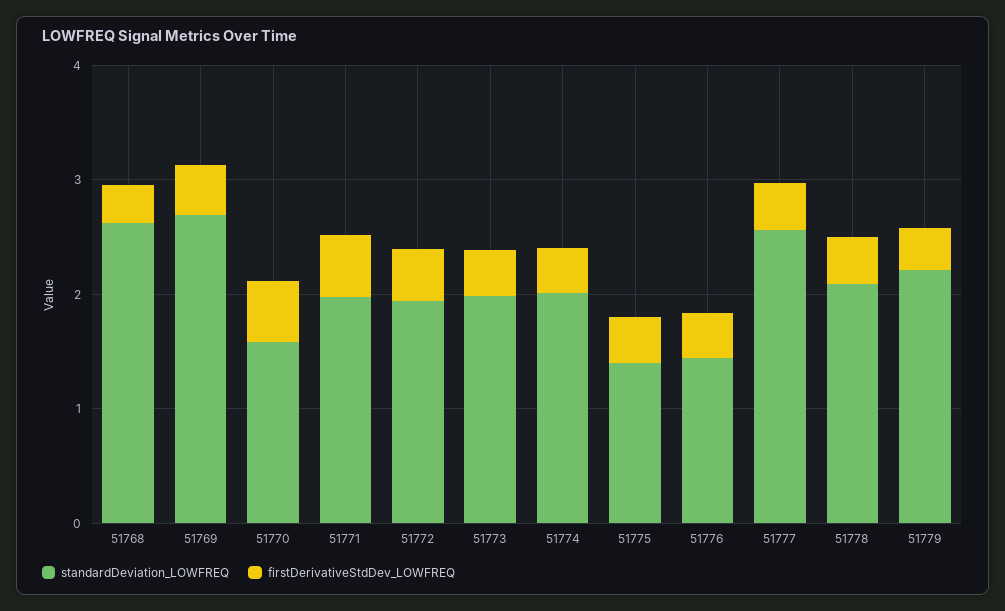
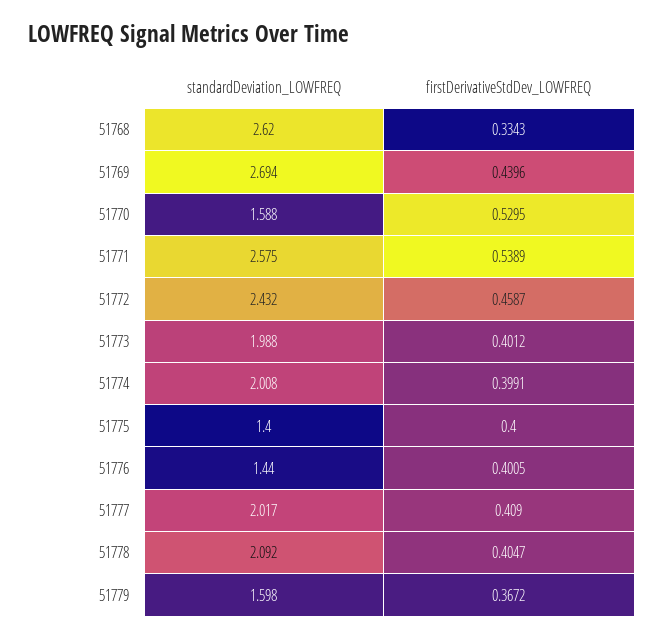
  {
    "standardDeviation_LOWFREQ": {
      "51768": 2.62,
      "51769": 2.694,
      "51770": 1.588,
-     "51771": 2,
+     "51771": 2.575,
-     "51772": 2,
+     "51772": 2.432,
      "51773": 1.988,
      "51774": 2.008,
      "51775": 1.4,
      "51776": 1.44,
-     "51777": 2.6,
+     "51777": 2.017,
      "51778": 2.092,
-     "51779": 2.2
+     "51779": 1.598
    },
    "firstDerivativeStdDev_LOWFREQ": {
      "51768": 0.3343,
      "51769": 0.4396,
      "51770": 0.5295,
      "51771": 0.5389,
      "51772": 0.4587,
      "51773": 0.4012,
      "51774": 0.3991,
      "51775": 0.4,
      "51776": 0.4005,
      "51777": 0.409,
      "51778": 0.4047,
      "51779": 0.3672
    }
  }

